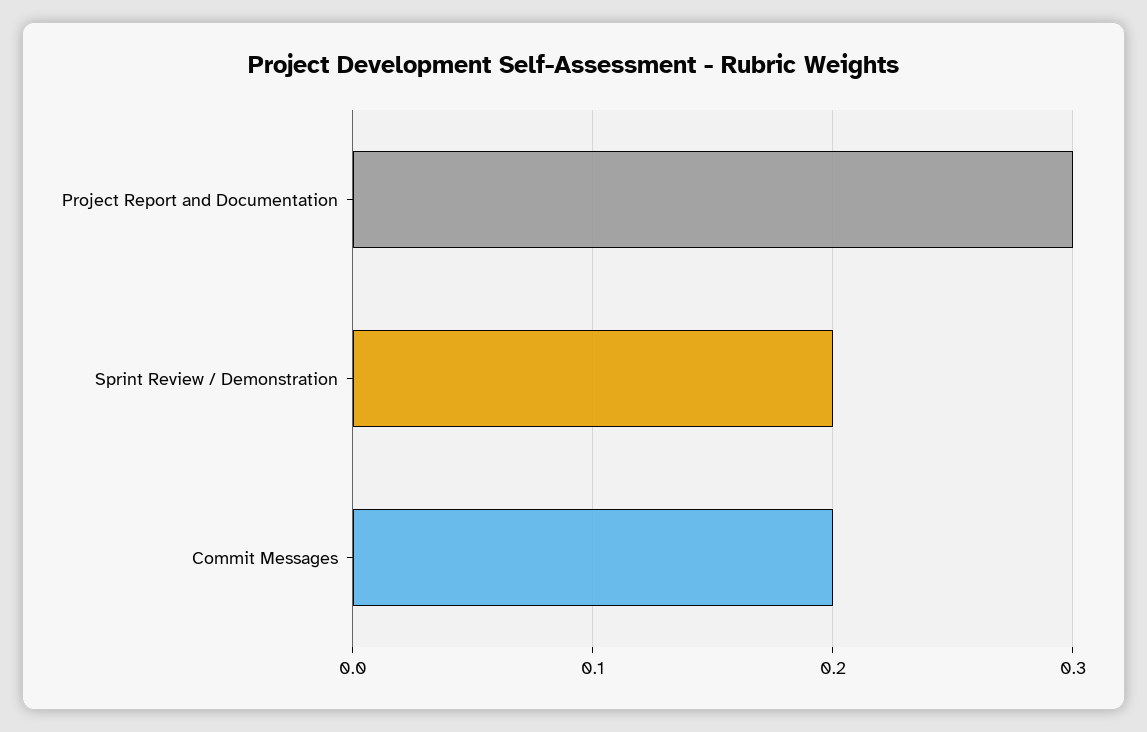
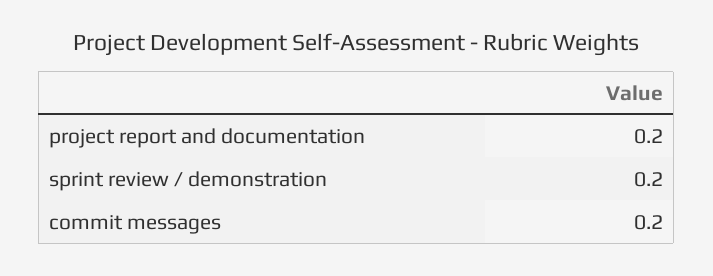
  {
-   "Project Report and Documentation": 0.3,
+   "Project Report and Documentation": 0.2,
    "Sprint Review / Demonstration": 0.2,
    "Commit Messages": 0.2
  }

